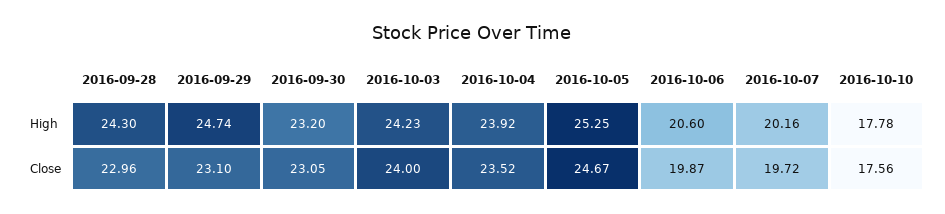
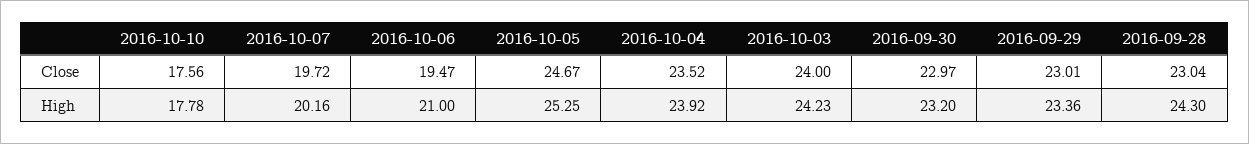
  {
    "2016-09-28": {
      "High": 24.3,
-     "Close": 22.96
+     "Close": 23.04
    },
    "2016-09-29": {
-     "High": 24.74,
+     "High": 23.36,
-     "Close": 23.1
+     "Close": 23.01
    },
    "2016-09-30": {
      "High": 23.2,
-     "Close": 23.05
+     "Close": 22.97
    },
    "2016-10-03": {
      "High": 24.23,
      "Close": 24
    },
    "2016-10-04": {
      "High": 23.92,
      "Close": 23.52
    },
    "2016-10-05": {
      "High": 25.25,
      "Close": 24.67
    },
    "2016-10-06": {
-     "High": 20.6,
+     "High": 21,
-     "Close": 19.87
+     "Close": 19.47
    },
    "2016-10-07": {
      "High": 20.16,
      "Close": 19.72
    },
    "2016-10-10": {
      "High": 17.78,
      "Close": 17.56
    }
  }

